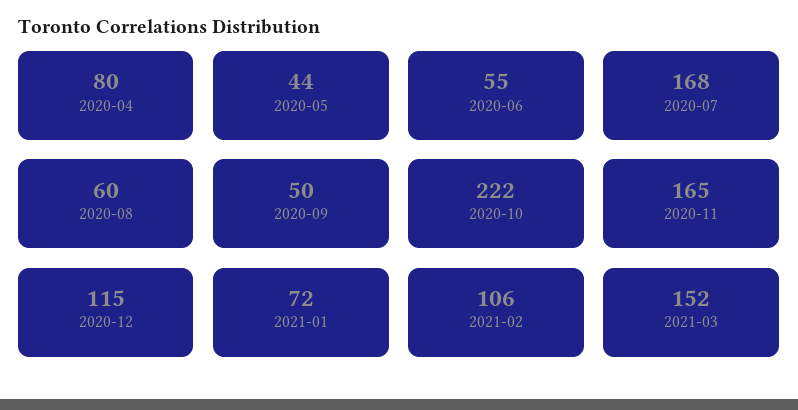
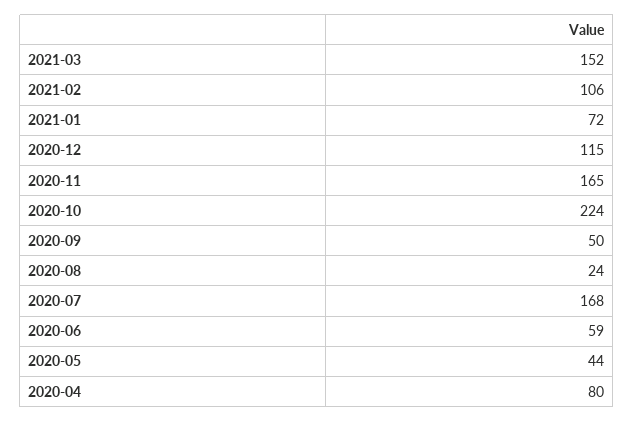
  {
    "2020-04": 80,
    "2020-05": 44,
-   "2020-06": 55,
+   "2020-06": 59,
    "2020-07": 168,
-   "2020-08": 60,
+   "2020-08": 24,
    "2020-09": 50,
-   "2020-10": 222,
+   "2020-10": 224,
    "2020-11": 165,
    "2020-12": 115,
    "2021-01": 72,
    "2021-02": 106,
    "2021-03": 152
  }

